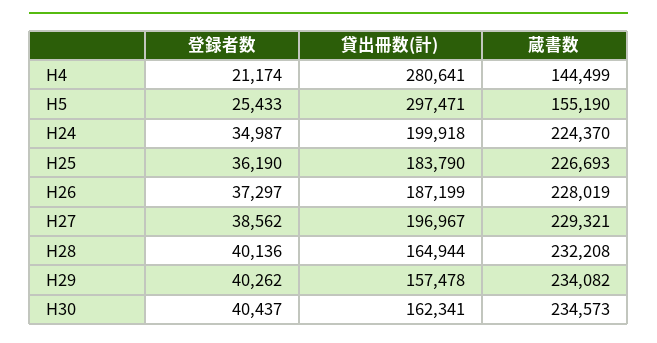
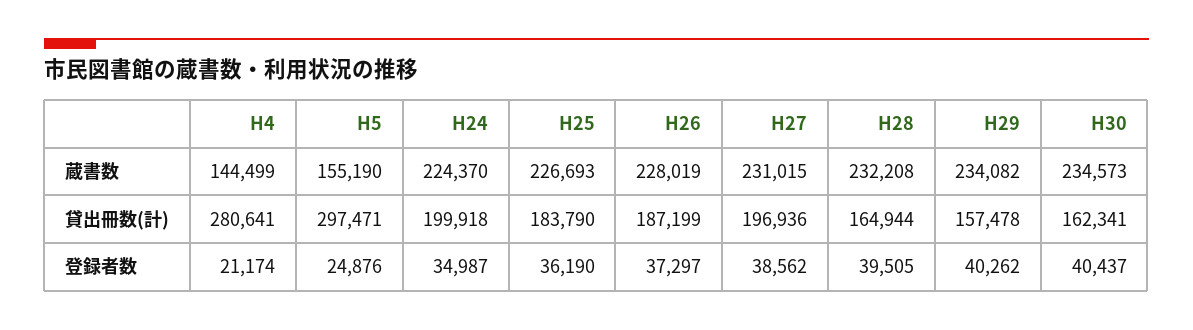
  {
    "登録者数": {
      "H4": 21174,
-     "H5": 25433,
+     "H5": 24876,
      "H24": 34987,
      "H25": 36190,
      "H26": 37297,
      "H27": 38562,
-     "H28": 40136,
+     "H28": 39505,
      "H29": 40262,
      "H30": 40437
    },
    "貸出冊数(計)": {
      "H4": 280641,
      "H5": 297471,
      "H24": 199918,
      "H25": 183790,
      "H26": 187199,
-     "H27": 196967,
+     "H27": 196936,
      "H28": 164944,
      "H29": 157478,
      "H30": 162341
    },
    "蔵書数": {
      "H4": 144499,
      "H5": 155190,
      "H24": 224370,
      "H25": 226693,
      "H26": 228019,
-     "H27": 229321,
+     "H27": 231015,
      "H28": 232208,
      "H29": 234082,
      "H30": 234573
    }
  }

